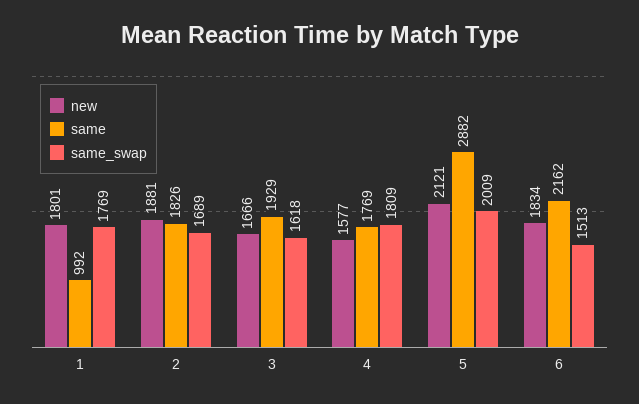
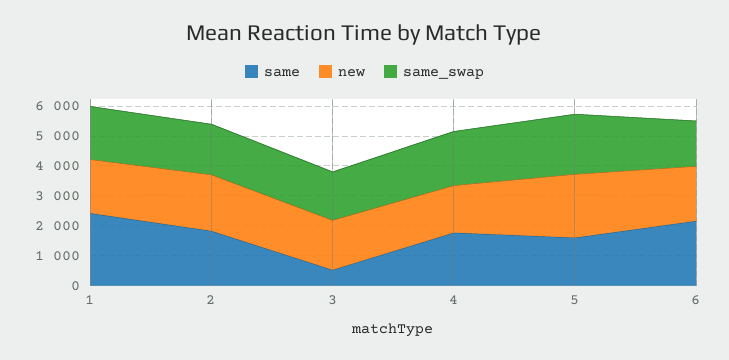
  {
    "new": {
      "1": 1801,
      "2": 1881,
      "3": 1666,
      "4": 1577,
      "5": 2121,
      "6": 1834
    },
    "same": {
-     "1": 992,
+     "1": 2500,
      "2": 1826,
-     "3": 1929,
+     "3": 500,
      "4": 1769,
-     "5": 2882,
+     "5": 1500,
      "6": 2162
    },
    "same_swap": {
      "1": 1769,
      "2": 1689,
      "3": 1618,
      "4": 1809,
      "5": 2009,
      "6": 1513
    }
  }

